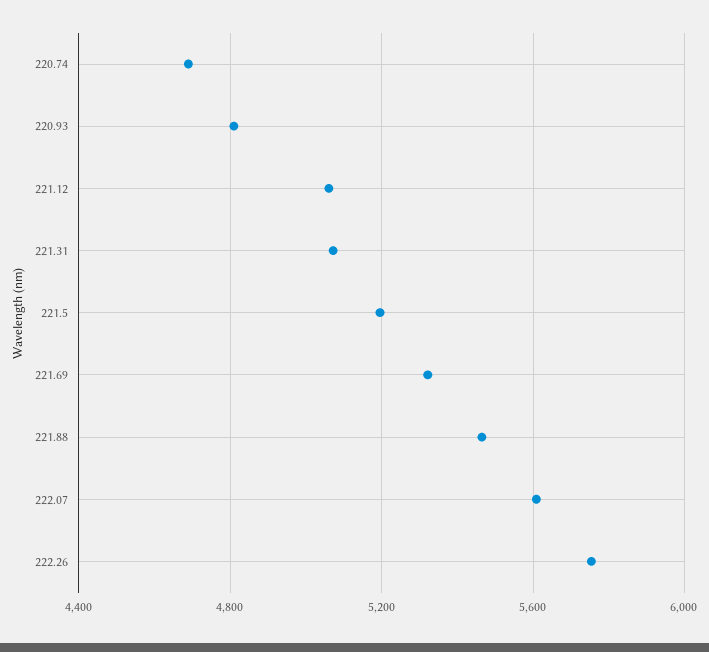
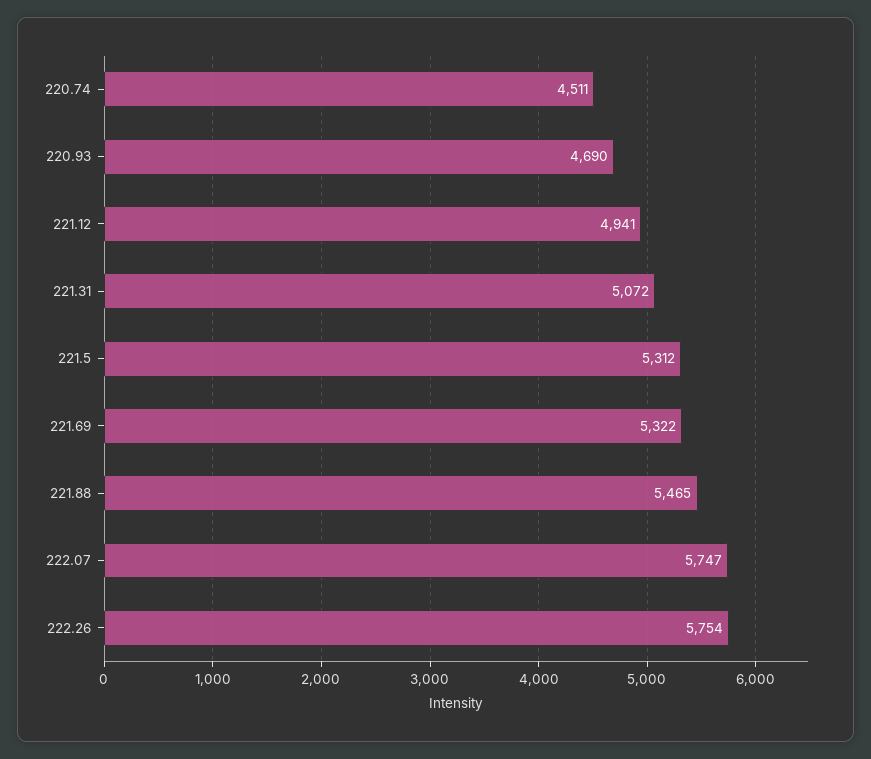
  {
-   "220.74": 4700,
+   "220.74": 4511,
-   "220.93": 4800,
+   "220.93": 4690,
-   "221.12": 5050,
+   "221.12": 4941,
    "221.31": 5072,
-   "221.5": 5200,
+   "221.5": 5312,
    "221.69": 5322,
    "221.88": 5465,
-   "222.07": 5600,
+   "222.07": 5747,
    "222.26": 5754
  }

